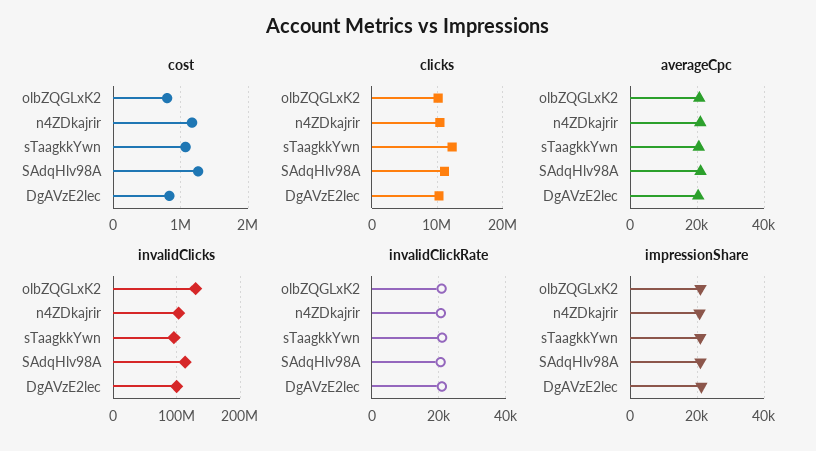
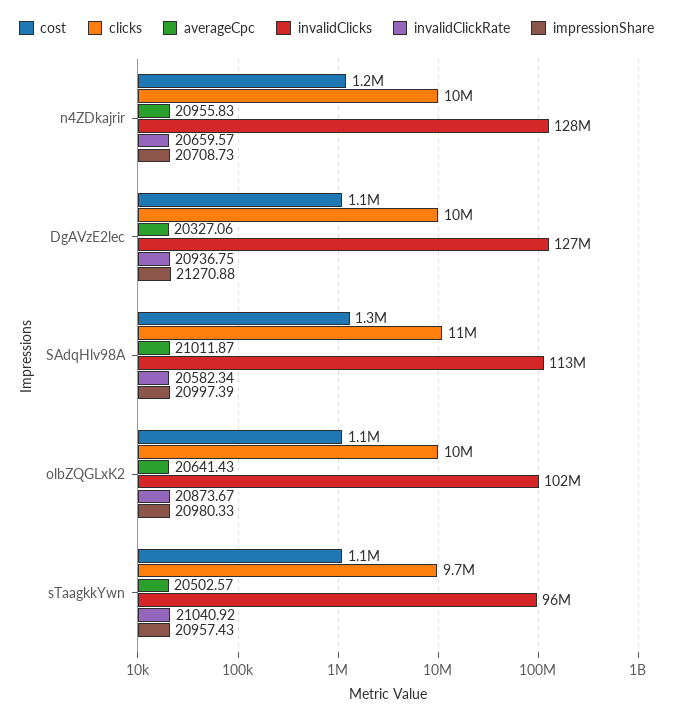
  {
    "cost": {
-     "olbZQGLxK2": 800000,
+     "olbZQGLxK2": 1100000,
      "n4ZDkajrir": 1200000,
      "sTaagkkYwn": 1100000,
      "SAdqHlv98A": 1300000,
-     "DgAVzE2lec": 800000
+     "DgAVzE2lec": 1100000
    },
    "clicks": {
      "olbZQGLxK2": 10000000,
      "n4ZDkajrir": 10000000,
-     "sTaagkkYwn": 12000000,
+     "sTaagkkYwn": 9700000,
      "SAdqHlv98A": 11000000,
      "DgAVzE2lec": 10000000
    },
    "averageCpc": {
      "olbZQGLxK2": 20641.43,
      "n4ZDkajrir": 20955.83,
      "sTaagkkYwn": 20502.57,
      "SAdqHlv98A": 21011.87,
      "DgAVzE2lec": 20327.06
    },
    "invalidClicks": {
-     "olbZQGLxK2": 130000000,
+     "olbZQGLxK2": 102000000,
-     "n4ZDkajrir": 100000000,
+     "n4ZDkajrir": 128000000,
      "sTaagkkYwn": 96000000,
      "SAdqHlv98A": 113000000,
-     "DgAVzE2lec": 100000000
+     "DgAVzE2lec": 127000000
    },
    "invalidClickRate": {
      "olbZQGLxK2": 20873.67,
      "n4ZDkajrir": 20659.57,
      "sTaagkkYwn": 21040.92,
      "SAdqHlv98A": 20582.34,
      "DgAVzE2lec": 20936.75
    },
    "impressionShare": {
      "olbZQGLxK2": 20980.33,
      "n4ZDkajrir": 20708.73,
      "sTaagkkYwn": 20957.43,
      "SAdqHlv98A": 20997.39,
      "DgAVzE2lec": 21270.88
    }
  }

